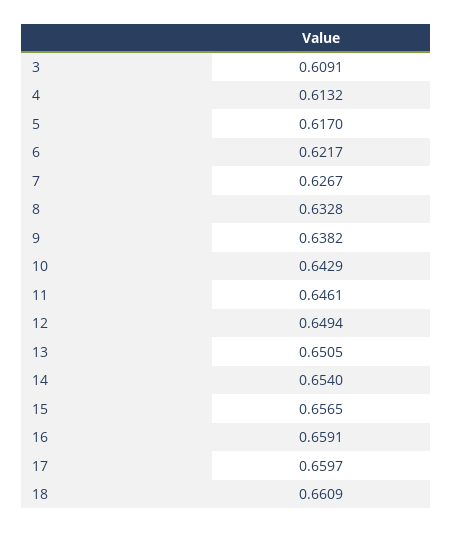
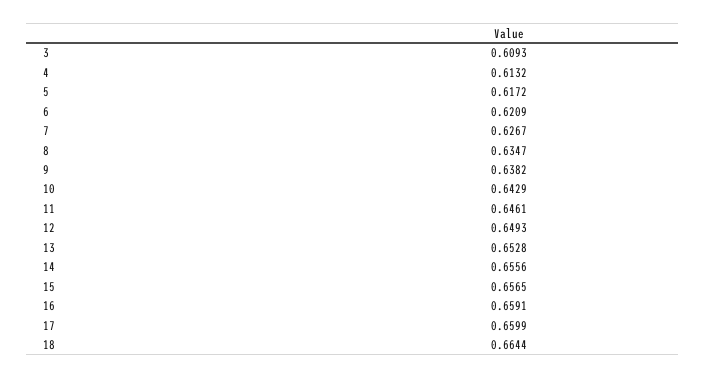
  {
-   "3": 0.6091,
+   "3": 0.6093,
    "4": 0.6132,
-   "5": 0.617,
+   "5": 0.6172,
-   "6": 0.6217,
+   "6": 0.6209,
    "7": 0.6267,
-   "8": 0.6328,
+   "8": 0.6347,
    "9": 0.6382,
    "10": 0.6429,
    "11": 0.6461,
-   "12": 0.6494,
+   "12": 0.6493,
-   "13": 0.6505,
+   "13": 0.6528,
-   "14": 0.654,
+   "14": 0.6556,
    "15": 0.6565,
    "16": 0.6591,
-   "17": 0.6597,
+   "17": 0.6599,
-   "18": 0.6609
+   "18": 0.6644
  }

